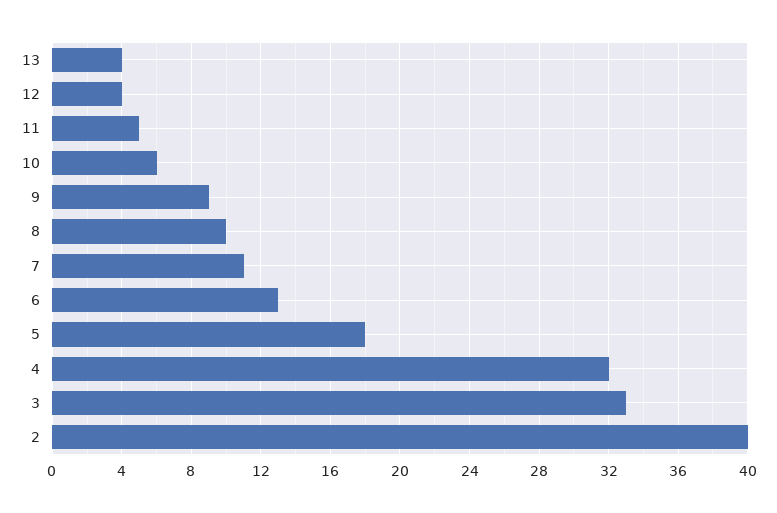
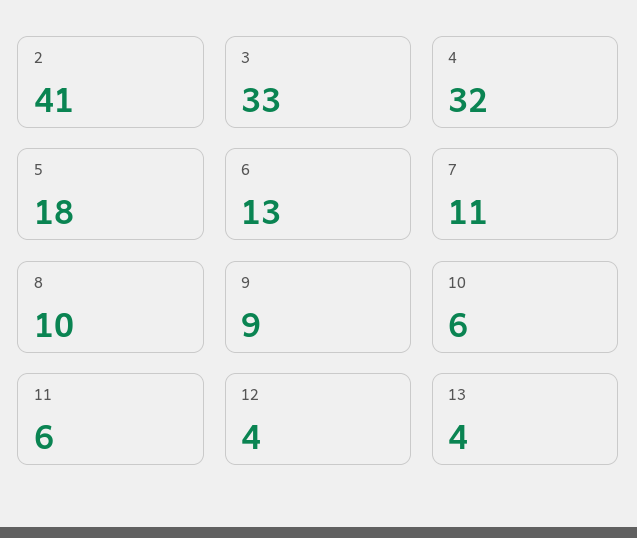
  {
    "13": 4,
    "12": 4,
-   "11": 5,
+   "11": 6,
    "10": 6,
    "9": 9,
    "8": 10,
    "7": 11,
    "6": 13,
    "5": 18,
    "4": 32,
    "3": 33,
-   "2": 40
+   "2": 41
  }

